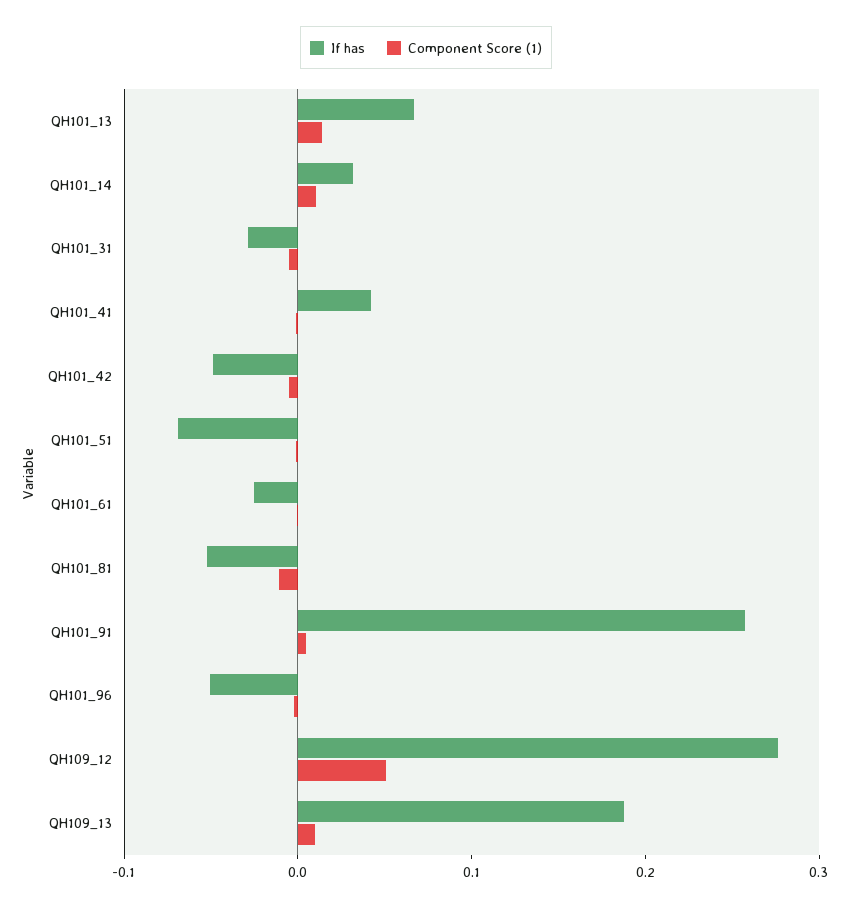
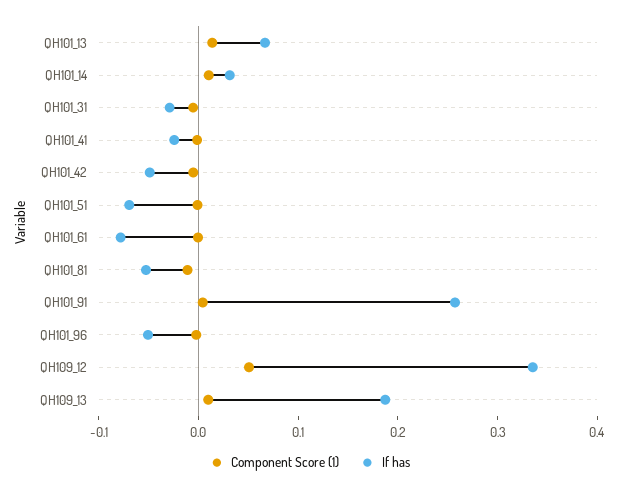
  {
    "If has": {
      "QH101_13": 0.06,
      "QH101_14": 0.04,
      "QH101_31": -0.02,
-     "QH101_41": 0.04,
+     "QH101_41": -0.02,
      "QH101_42": -0.04,
      "QH101_51": -0.06,
-     "QH101_61": -0.02,
+     "QH101_61": -0.08,
      "QH101_81": -0.06,
      "QH101_91": 0.26,
      "QH101_96": -0.06,
-     "QH109_12": 0.28,
+     "QH109_12": 0.34,
      "QH109_13": 0.18
    },
    "Component Score (1)": {
      "QH101_13": 0.02,
      "QH101_14": 0.02,
      "QH101_31": 0,
      "QH101_41": 0,
      "QH101_42": 0,
      "QH101_51": 0,
      "QH101_61": 0,
      "QH101_81": -0.02,
      "QH101_91": 0,
      "QH101_96": 0,
      "QH109_12": 0.06,
      "QH109_13": 0
    }
  }

